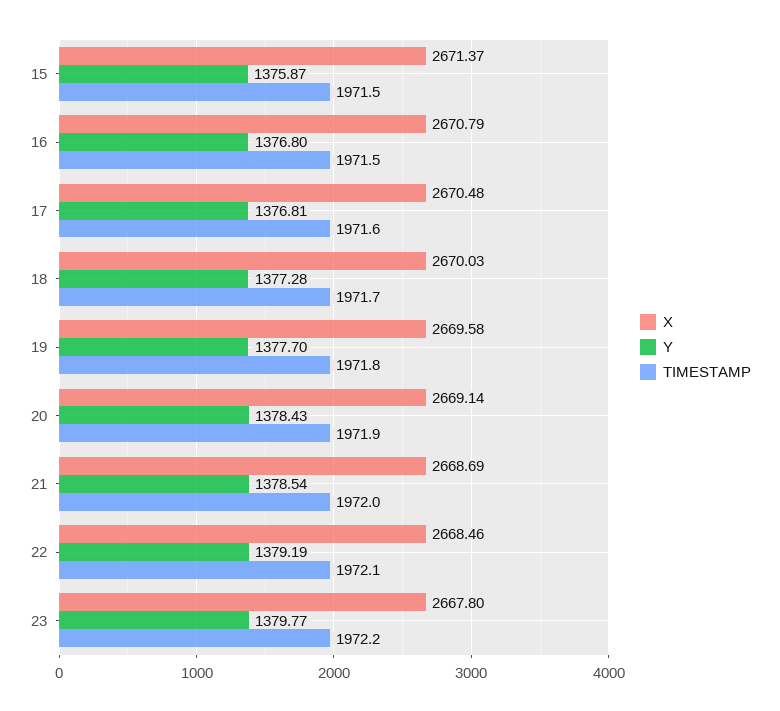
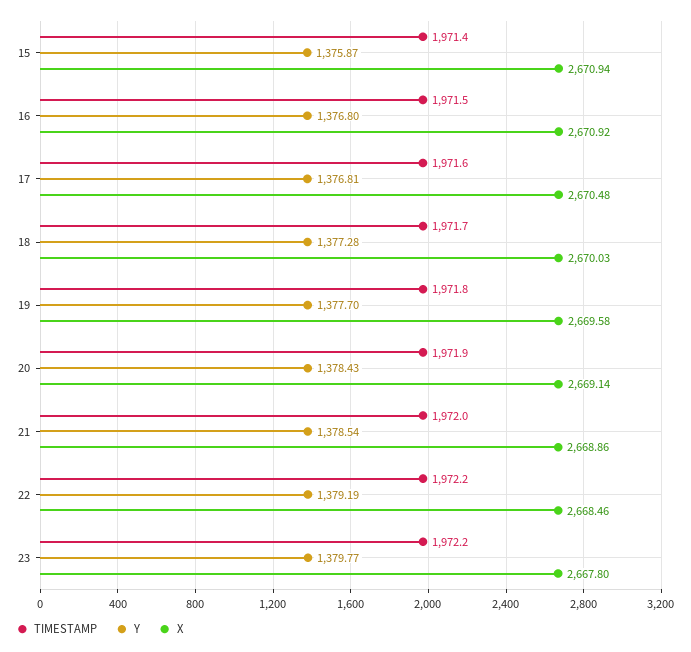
  {
    "X": {
-     "15": 2671.37,
+     "15": 2670.94,
-     "16": 2670.79,
+     "16": 2670.92,
      "17": 2670.48,
      "18": 2670.03,
      "19": 2669.58,
      "20": 2669.14,
-     "21": 2668.69,
+     "21": 2668.86,
      "22": 2668.46,
      "23": 2667.8
    },
    "Y": {
      "15": 1375.87,
      "16": 1376.8,
      "17": 1376.81,
      "18": 1377.28,
      "19": 1377.7,
      "20": 1378.43,
      "21": 1378.54,
      "22": 1379.19,
      "23": 1379.77
    },
    "TIMESTAMP": {
-     "15": 1971.5,
+     "15": 1971.4,
      "16": 1971.5,
      "17": 1971.6,
      "18": 1971.7,
      "19": 1971.8,
      "20": 1971.9,
      "21": 1972,
-     "22": 1972.1,
+     "22": 1972.2,
      "23": 1972.2
    }
  }

